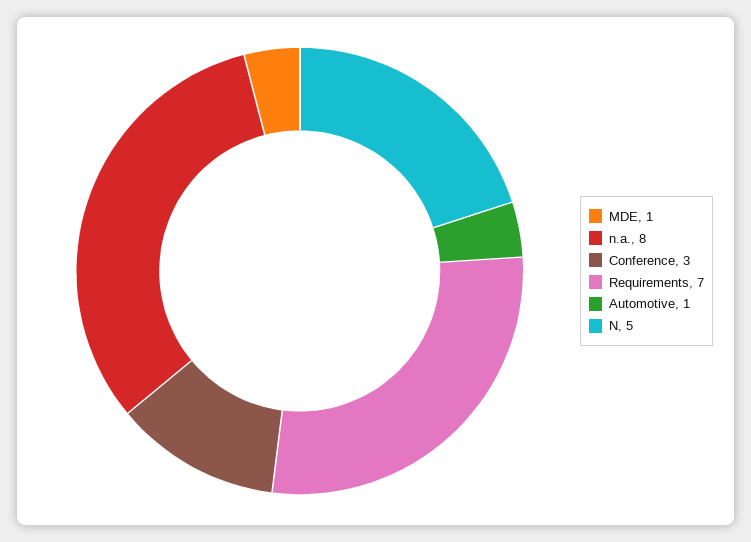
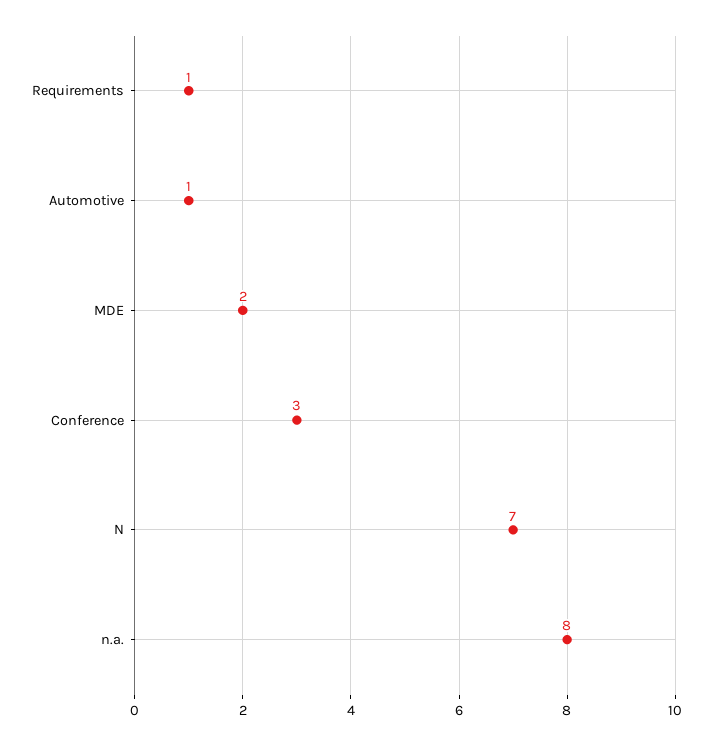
  {
-   "MDE": 1,
+   "MDE": 2,
    "n.a.": 8,
    "Conference": 3,
-   "Requirements": 7,
+   "Requirements": 1,
    "Automotive": 1,
-   "N": 5
+   "N": 7
  }

